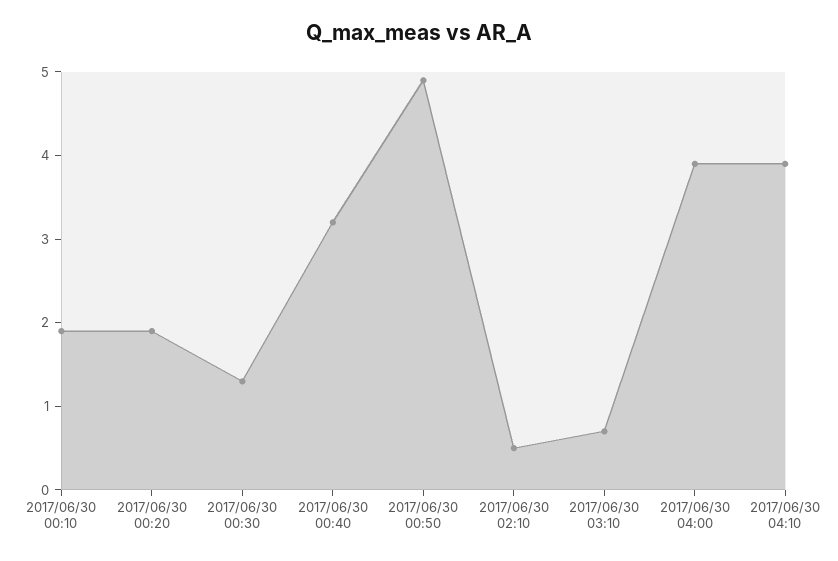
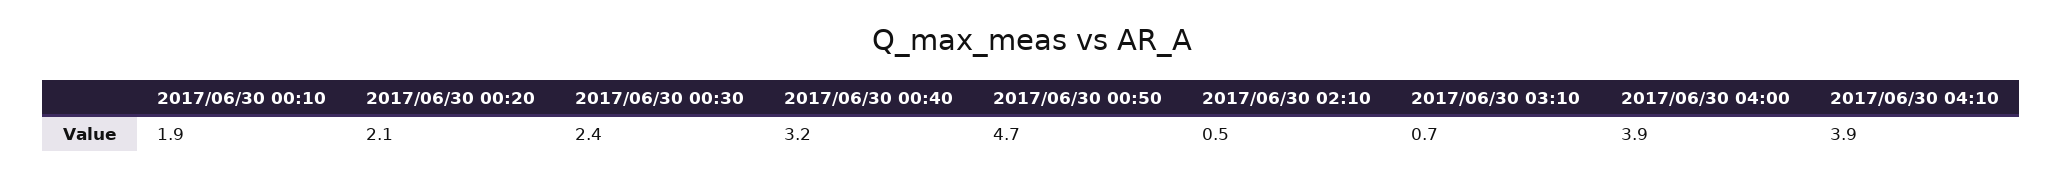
  {
    "2017/06/30 00:10": 1.9,
-   "2017/06/30 00:20": 1.9,
+   "2017/06/30 00:20": 2.1,
-   "2017/06/30 00:30": 1.3,
+   "2017/06/30 00:30": 2.4,
    "2017/06/30 00:40": 3.2,
-   "2017/06/30 00:50": 4.9,
+   "2017/06/30 00:50": 4.7,
    "2017/06/30 02:10": 0.5,
    "2017/06/30 03:10": 0.7,
    "2017/06/30 04:00": 3.9,
    "2017/06/30 04:10": 3.9
  }

